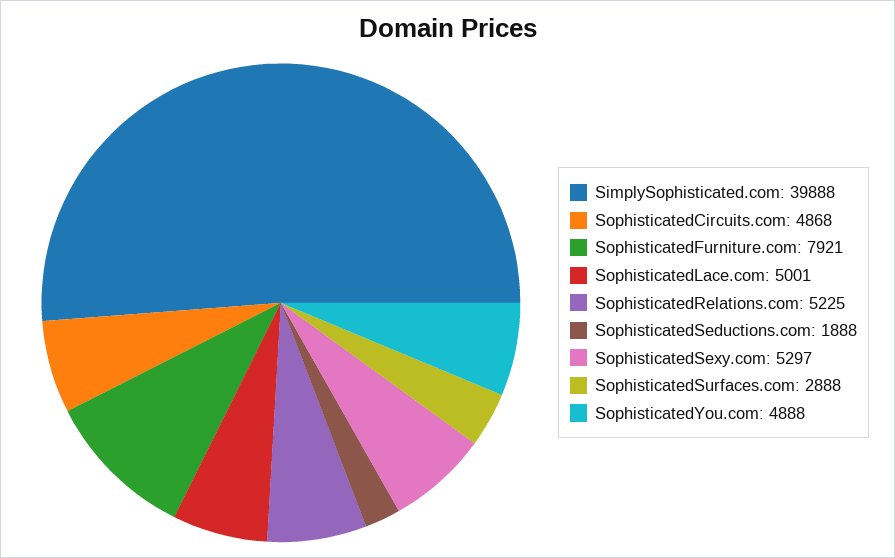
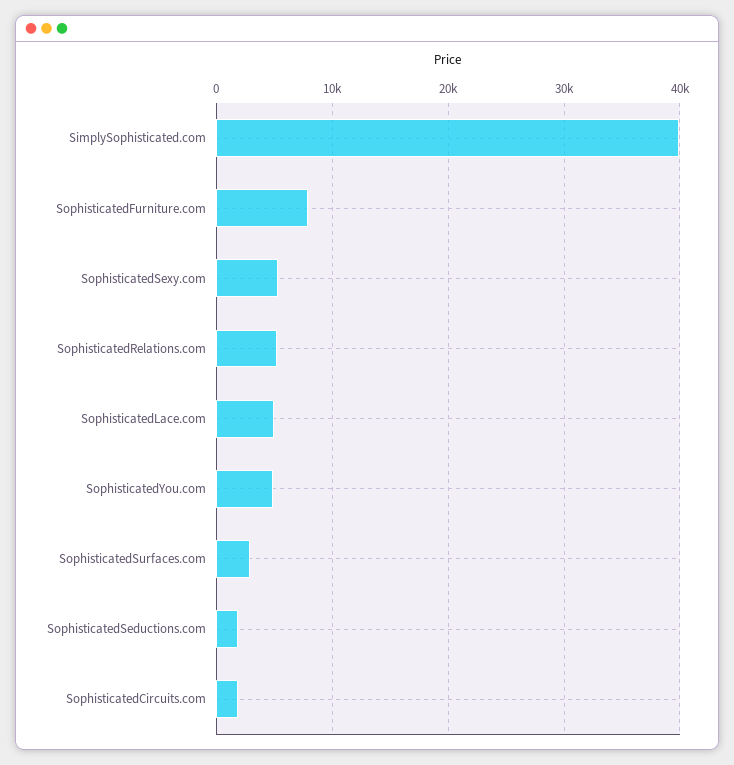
  {
    "SimplySophisticated.com": 39888,
-   "SophisticatedCircuits.com": 4868,
+   "SophisticatedCircuits.com": 2000,
    "SophisticatedFurniture.com": 7921,
    "SophisticatedLace.com": 5001,
    "SophisticatedRelations.com": 5225,
    "SophisticatedSeductions.com": 1888,
    "SophisticatedSexy.com": 5297,
    "SophisticatedSurfaces.com": 2888,
    "SophisticatedYou.com": 4888
  }

